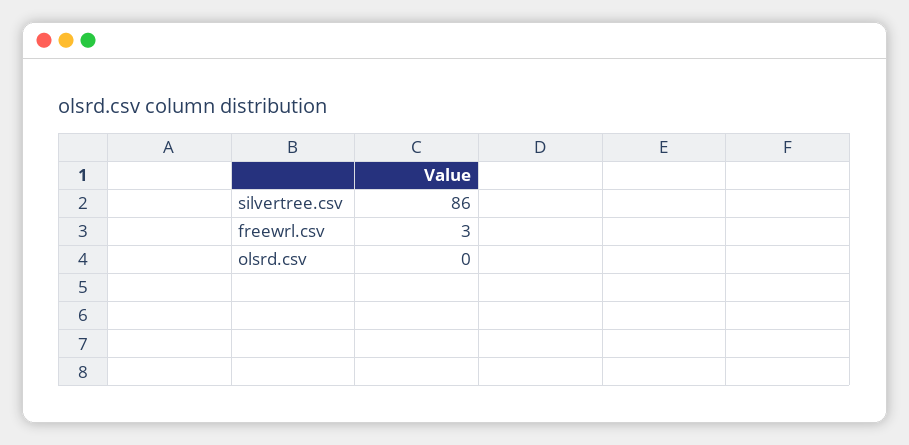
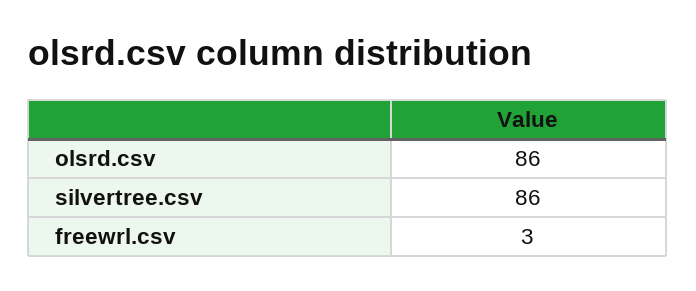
  {
    "silvertree.csv": 86,
    "freewrl.csv": 3,
-   "olsrd.csv": 0
+   "olsrd.csv": 86
  }

